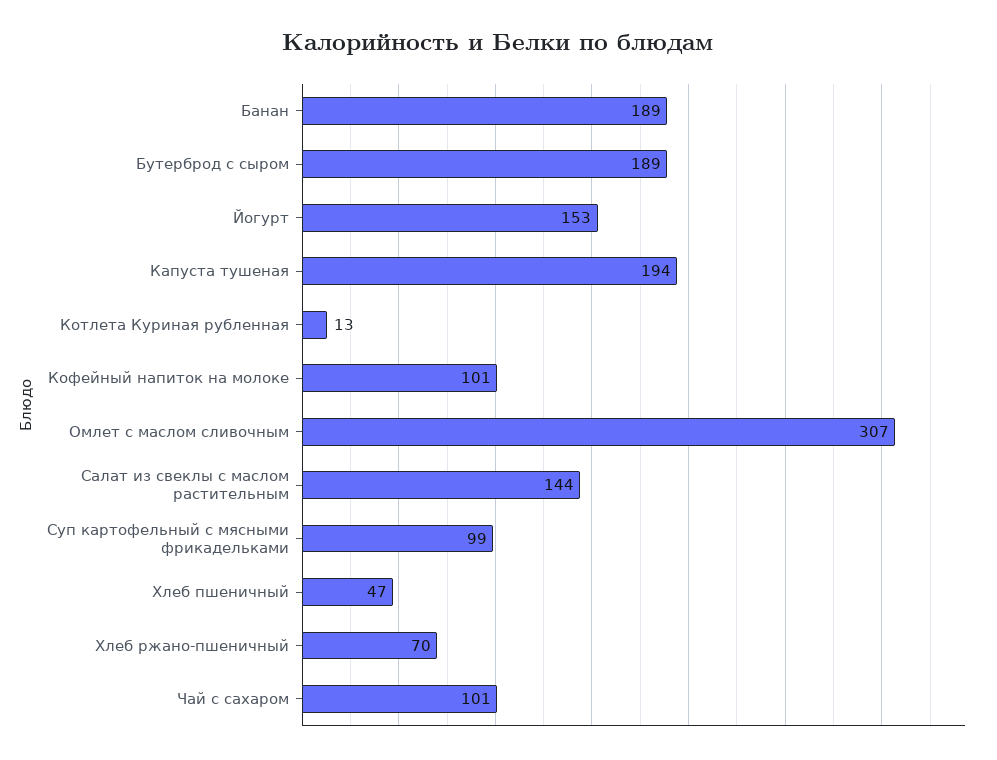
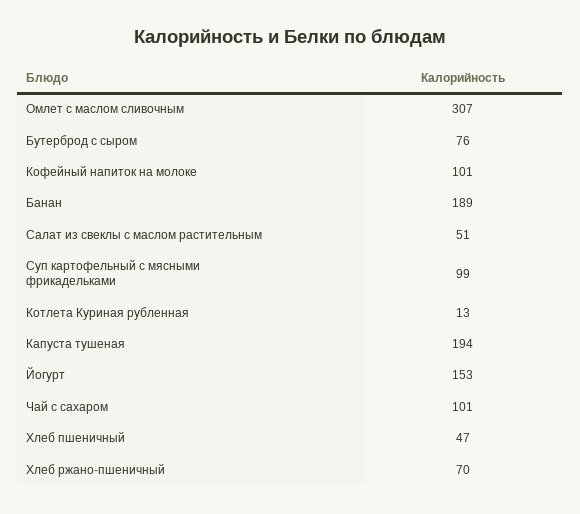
  {
    "Банан": 189,
-   "Бутерброд с сыром": 189,
+   "Бутерброд с сыром": 76,
    "Йогурт": 153,
    "Капуста тушеная": 194,
    "Котлета Куриная рубленная": 13,
    "Кофейный напиток на молоке": 101,
    "Омлет с маслом сливочным": 307,
-   "Салат из свеклы с маслом растительным": 144,
+   "Салат из свеклы с маслом растительным": 51,
    "Суп картофельный с мясными фрикадельками": 99,
    "Хлеб пшеничный": 47,
    "Хлеб ржано-пшеничный": 70,
    "Чай с сахаром": 101
  }

